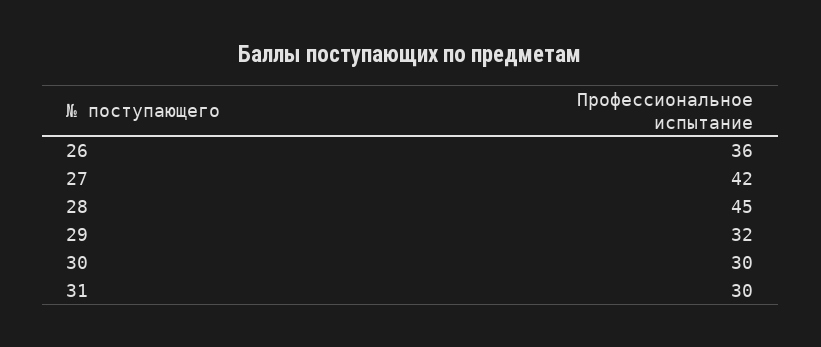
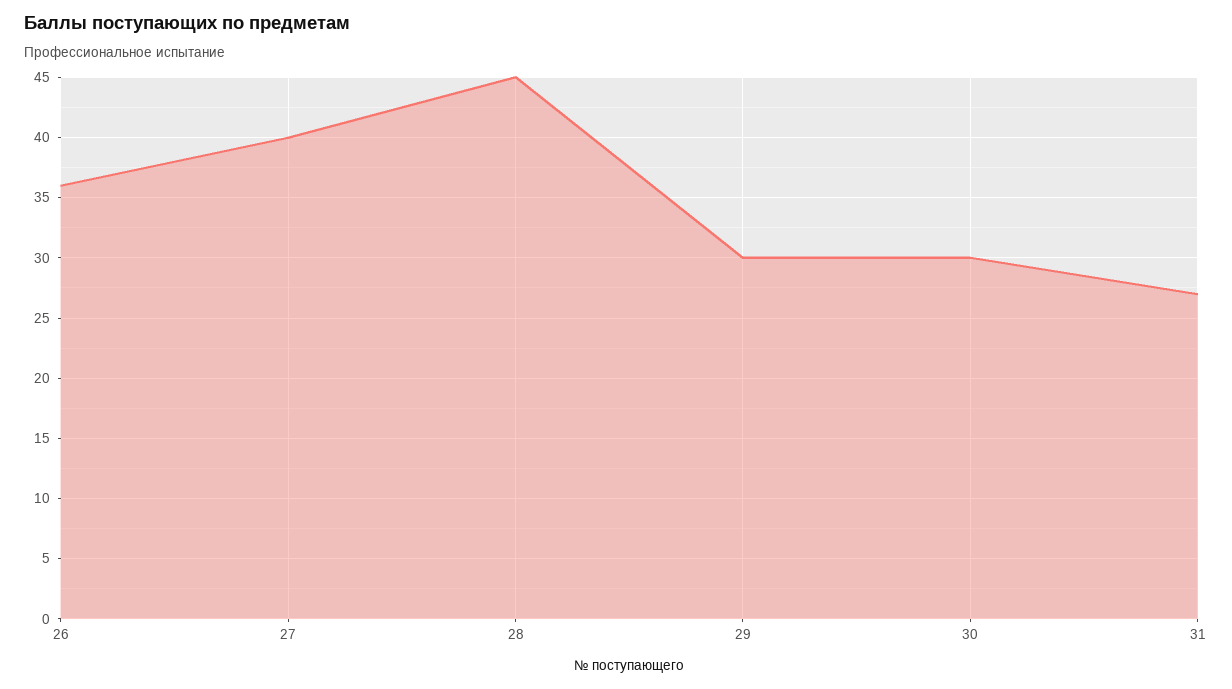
  {
    "26": 36,
-   "27": 42,
+   "27": 40,
    "28": 45,
-   "29": 32,
+   "29": 30,
    "30": 30,
-   "31": 30
+   "31": 27
  }

